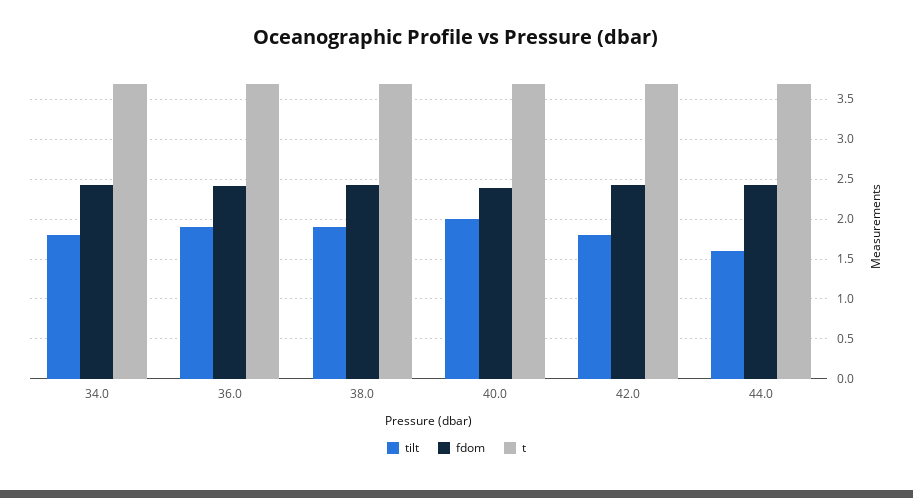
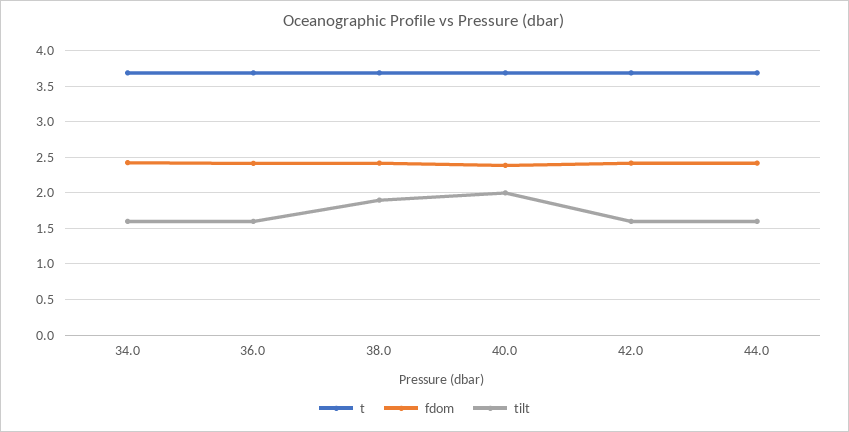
  {
    "tilt": {
-     "34.0": 1.8,
+     "34.0": 1.6,
-     "36.0": 1.9,
+     "36.0": 1.6,
      "38.0": 1.9,
      "40.0": 2,
-     "42.0": 1.8,
+     "42.0": 1.6,
      "44.0": 1.6
    },
    "fdom": {
      "34.0": 2.4,
      "36.0": 2.4,
      "38.0": 2.4,
      "40.0": 2.4,
      "42.0": 2.4,
      "44.0": 2.4
    },
    "t": {
      "34.0": 3.7,
      "36.0": 3.7,
      "38.0": 3.7,
      "40.0": 3.7,
      "42.0": 3.7,
      "44.0": 3.7
    }
  }

